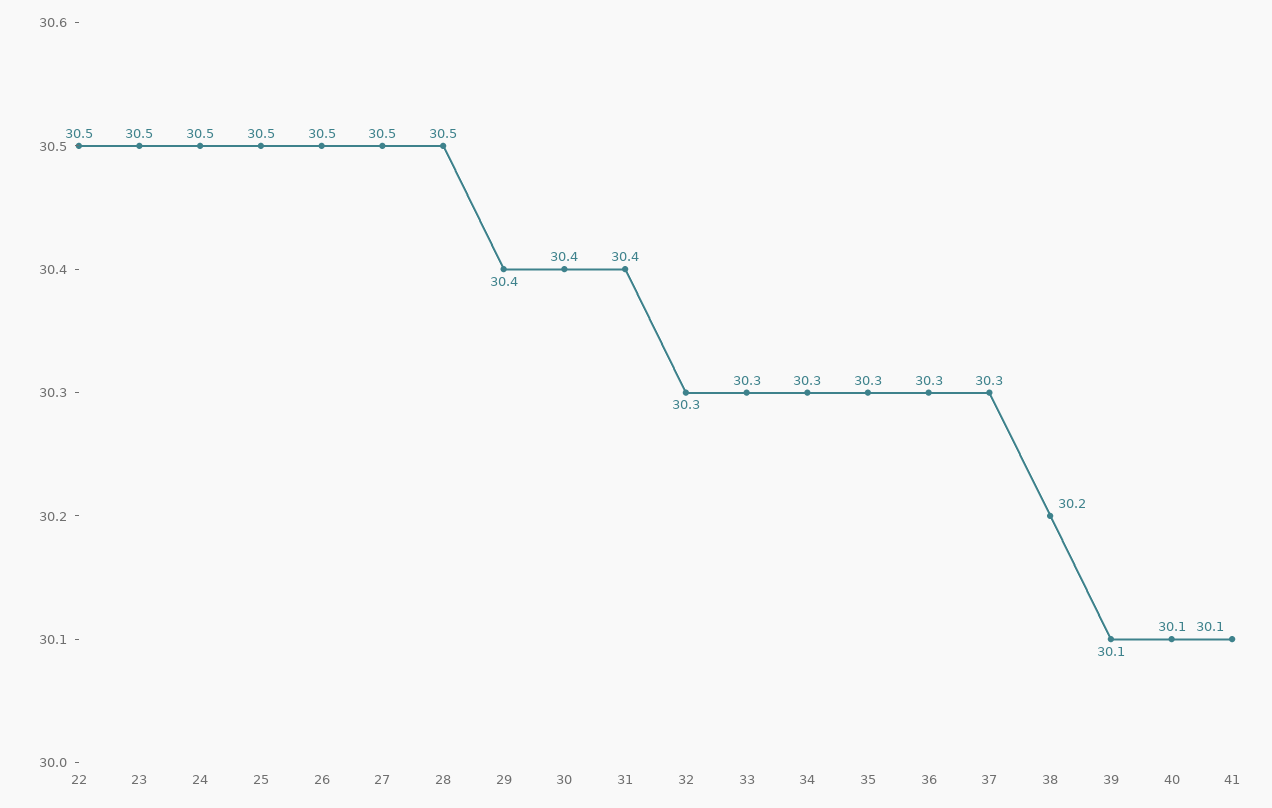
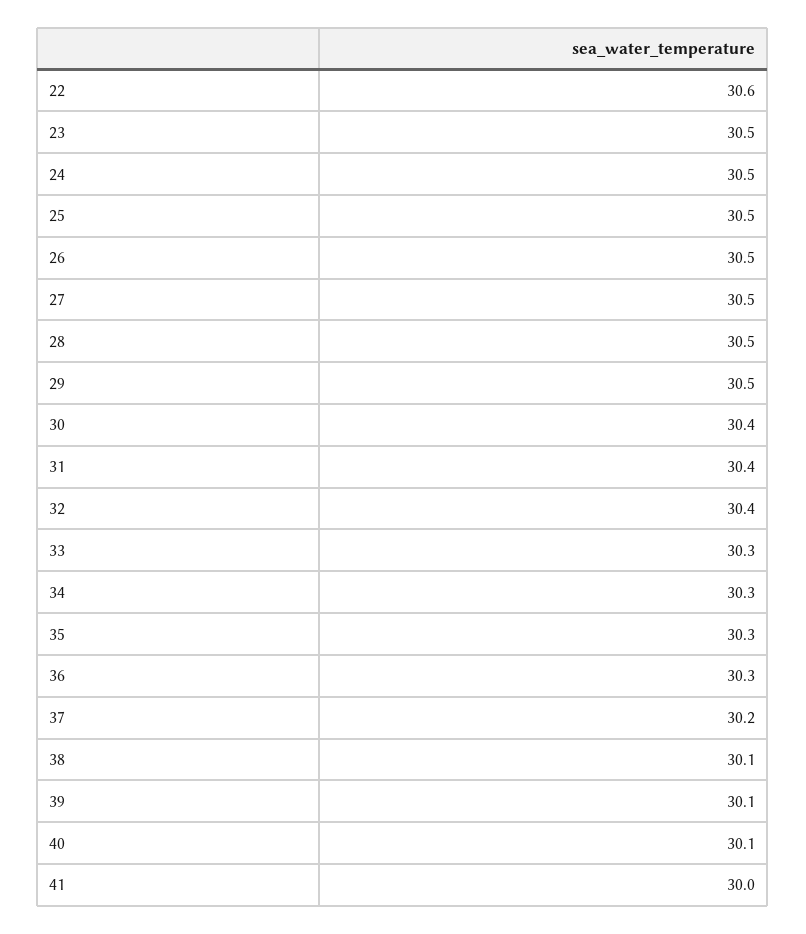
  {
-   "22": 30.5,
+   "22": 30.6,
    "23": 30.5,
    "24": 30.5,
    "25": 30.5,
    "26": 30.5,
    "27": 30.5,
    "28": 30.5,
-   "29": 30.4,
+   "29": 30.5,
    "30": 30.4,
    "31": 30.4,
-   "32": 30.3,
+   "32": 30.4,
    "33": 30.3,
    "34": 30.3,
    "35": 30.3,
    "36": 30.3,
-   "37": 30.3,
+   "37": 30.2,
-   "38": 30.2,
+   "38": 30.1,
    "39": 30.1,
    "40": 30.1,
-   "41": 30.1
+   "41": 30
  }

